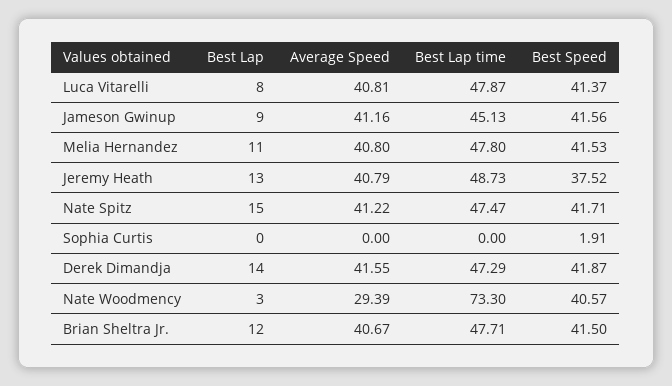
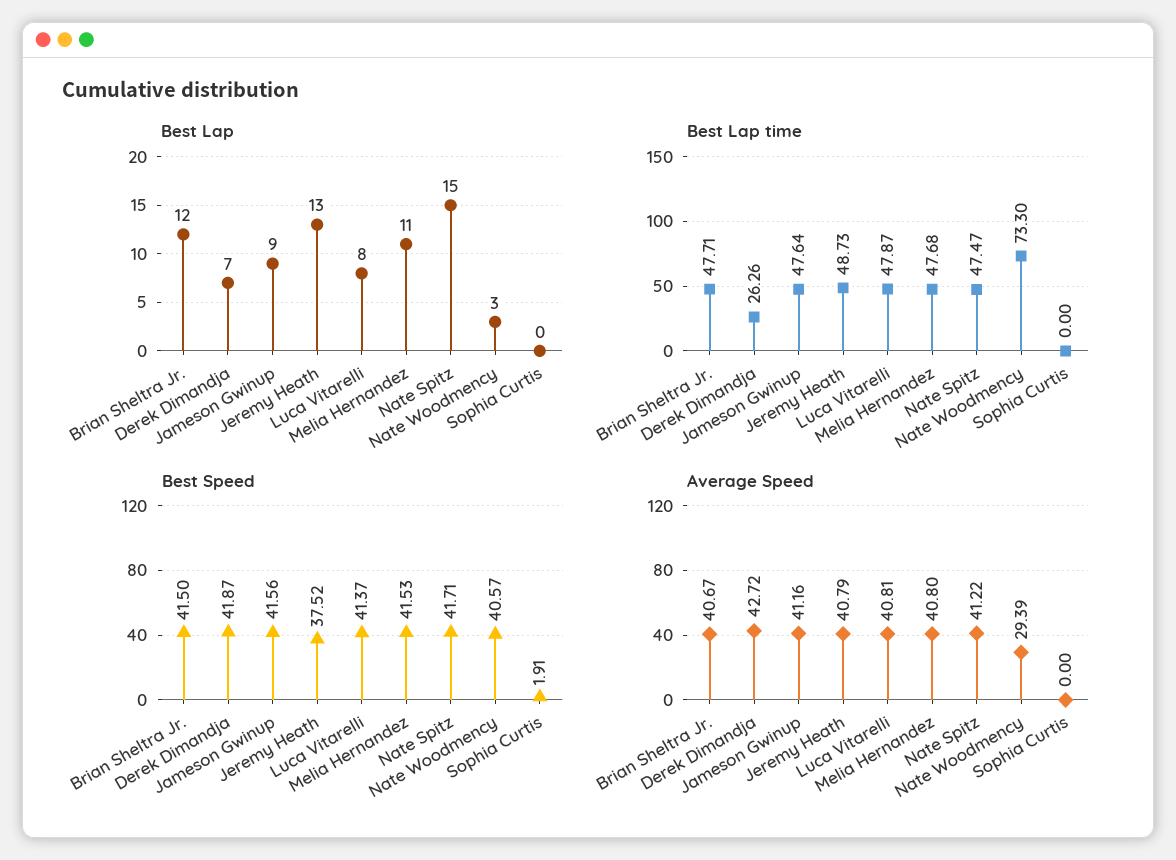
  {
    "Best Lap": {
      "Luca Vitarelli": 8,
      "Jameson Gwinup": 9,
      "Melia Hernandez": 11,
      "Jeremy Heath": 13,
      "Nate Spitz": 15,
      "Sophia Curtis": 0,
-     "Derek Dimandja": 14,
+     "Derek Dimandja": 7,
      "Nate Woodmency": 3,
      "Brian Sheltra Jr.": 12
    },
    "Average Speed": {
      "Luca Vitarelli": 40.81,
      "Jameson Gwinup": 41.16,
      "Melia Hernandez": 40.8,
      "Jeremy Heath": 40.79,
      "Nate Spitz": 41.22,
      "Sophia Curtis": 0,
-     "Derek Dimandja": 41.55,
+     "Derek Dimandja": 42.72,
      "Nate Woodmency": 29.39,
      "Brian Sheltra Jr.": 40.67
    },
    "Best Lap time": {
      "Luca Vitarelli": 47.87,
-     "Jameson Gwinup": 45.13,
+     "Jameson Gwinup": 47.64,
-     "Melia Hernandez": 47.8,
+     "Melia Hernandez": 47.68,
      "Jeremy Heath": 48.73,
      "Nate Spitz": 47.47,
      "Sophia Curtis": 0,
-     "Derek Dimandja": 47.29,
+     "Derek Dimandja": 26.26,
      "Nate Woodmency": 73.3,
      "Brian Sheltra Jr.": 47.71
    },
    "Best Speed": {
      "Luca Vitarelli": 41.37,
      "Jameson Gwinup": 41.56,
      "Melia Hernandez": 41.53,
      "Jeremy Heath": 37.52,
      "Nate Spitz": 41.71,
      "Sophia Curtis": 1.91,
      "Derek Dimandja": 41.87,
      "Nate Woodmency": 40.57,
      "Brian Sheltra Jr.": 41.5
    }
  }

